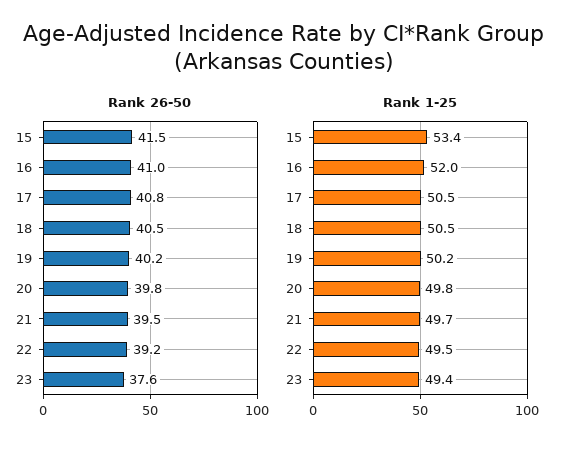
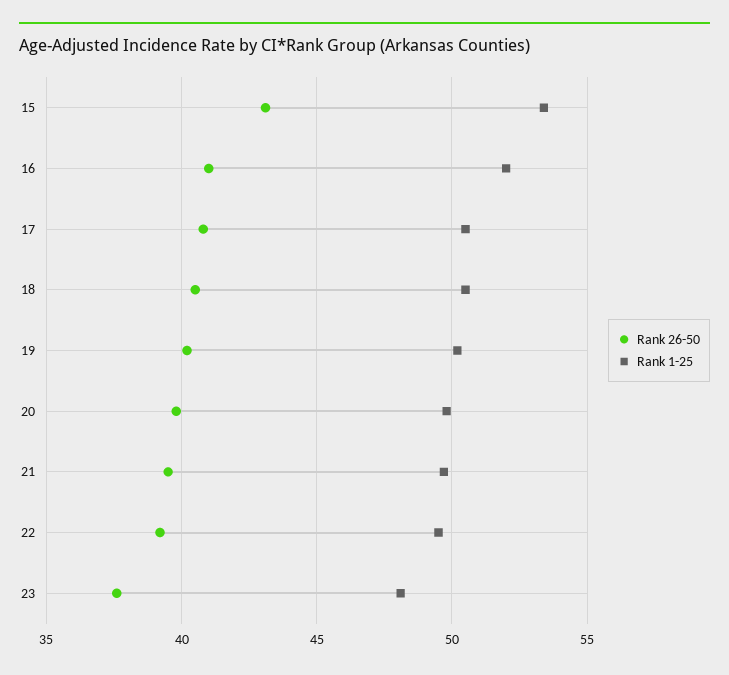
  {
    "Rank 26-50": {
-     "15": 41.5,
+     "15": 43,
      "16": 41,
      "17": 40.8,
      "18": 40.5,
      "19": 40.2,
      "20": 39.8,
      "21": 39.5,
      "22": 39.2,
      "23": 37.6
    },
    "Rank 1-25": {
      "15": 53.4,
      "16": 52,
      "17": 50.5,
      "18": 50.5,
      "19": 50.2,
      "20": 49.8,
      "21": 49.7,
      "22": 49.5,
-     "23": 49.4
+     "23": 48
    }
  }

